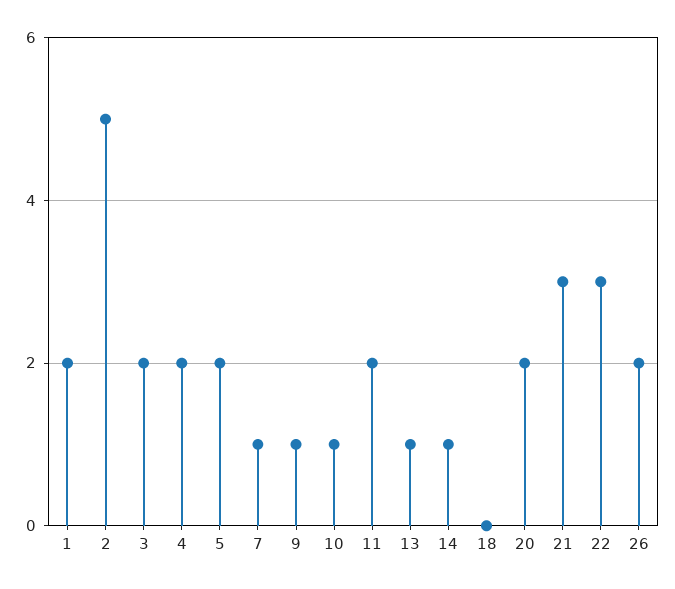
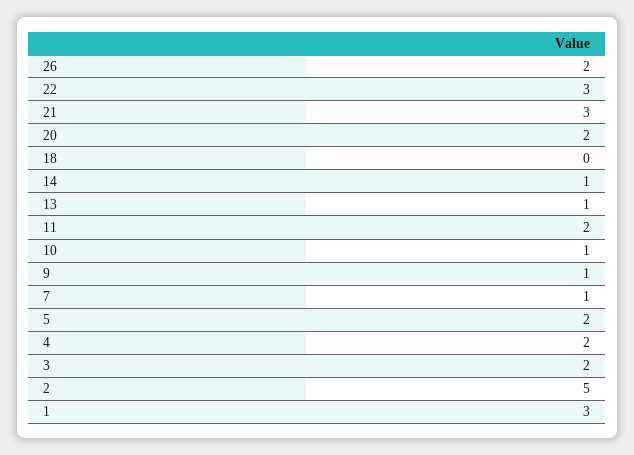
  {
-   "1": 2,
+   "1": 3,
    "2": 5,
    "3": 2,
    "4": 2,
    "5": 2,
    "7": 1,
    "9": 1,
    "10": 1,
    "11": 2,
    "13": 1,
    "14": 1,
    "18": 0,
    "20": 2,
    "21": 3,
    "22": 3,
    "26": 2
  }

